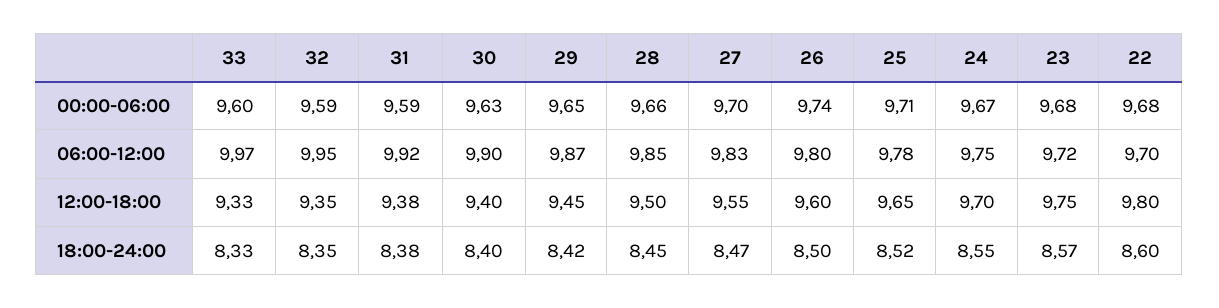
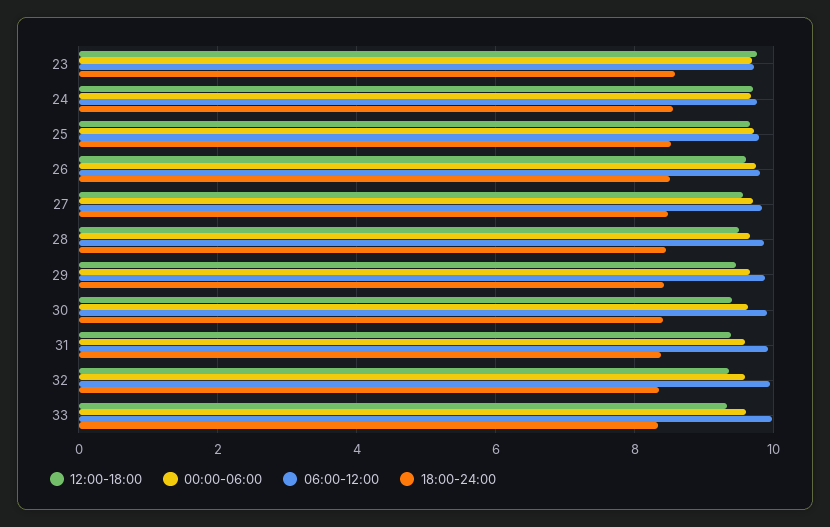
  {
    "00:00-06:00": {
      "33": 9.6,
      "32": 9.59,
      "31": 9.59,
      "30": 9.63,
      "29": 9.65,
      "28": 9.66,
      "27": 9.7,
      "26": 9.74,
      "25": 9.71,
      "24": 9.67,
-     "23": 9.68,
+     "23": 9.68
-     "22": 9.68
    },
    "06:00-12:00": {
      "33": 9.97,
      "32": 9.95,
      "31": 9.92,
      "30": 9.9,
      "29": 9.87,
      "28": 9.85,
      "27": 9.83,
      "26": 9.8,
      "25": 9.78,
      "24": 9.75,
-     "23": 9.72,
+     "23": 9.72
-     "22": 9.7
    },
    "12:00-18:00": {
      "33": 9.33,
      "32": 9.35,
      "31": 9.38,
      "30": 9.4,
      "29": 9.45,
      "28": 9.5,
      "27": 9.55,
      "26": 9.6,
      "25": 9.65,
      "24": 9.7,
-     "23": 9.75,
+     "23": 9.75
-     "22": 9.8
    },
    "18:00-24:00": {
      "33": 8.33,
      "32": 8.35,
      "31": 8.38,
      "30": 8.4,
      "29": 8.42,
      "28": 8.45,
      "27": 8.47,
      "26": 8.5,
      "25": 8.52,
      "24": 8.55,
-     "23": 8.57,
+     "23": 8.57
-     "22": 8.6
    }
  }

